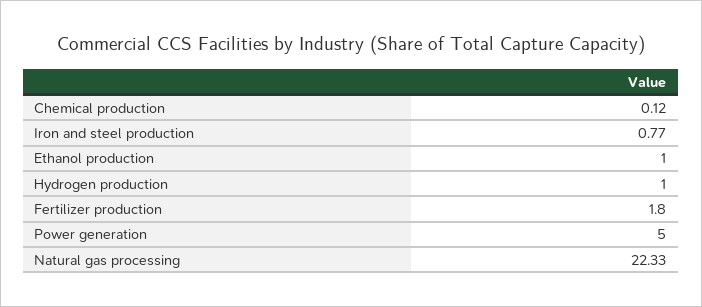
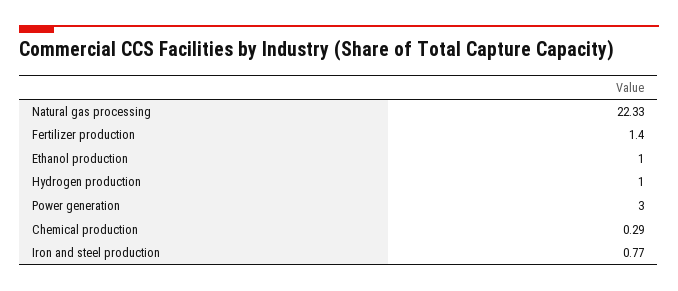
  {
-   "Chemical production": 0.12,
+   "Chemical production": 0.29,
    "Iron and steel production": 0.77,
    "Ethanol production": 1,
    "Hydrogen production": 1,
-   "Fertilizer production": 1.8,
+   "Fertilizer production": 1.4,
-   "Power generation": 5,
+   "Power generation": 3,
    "Natural gas processing": 22.33
  }

